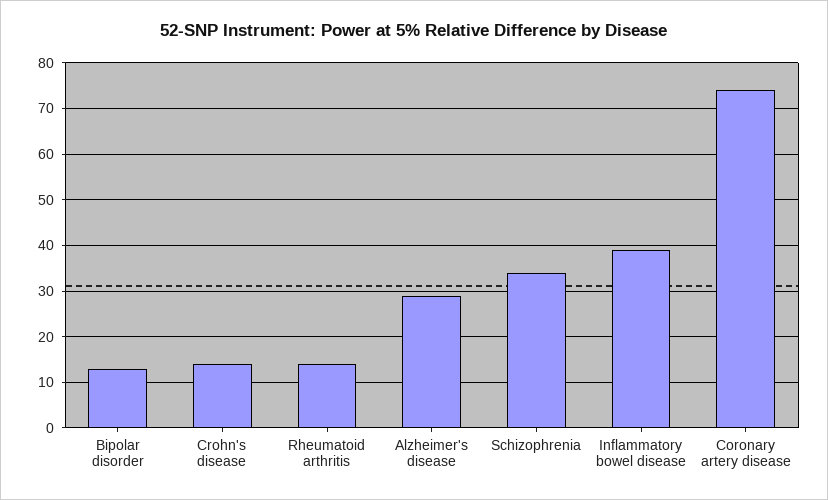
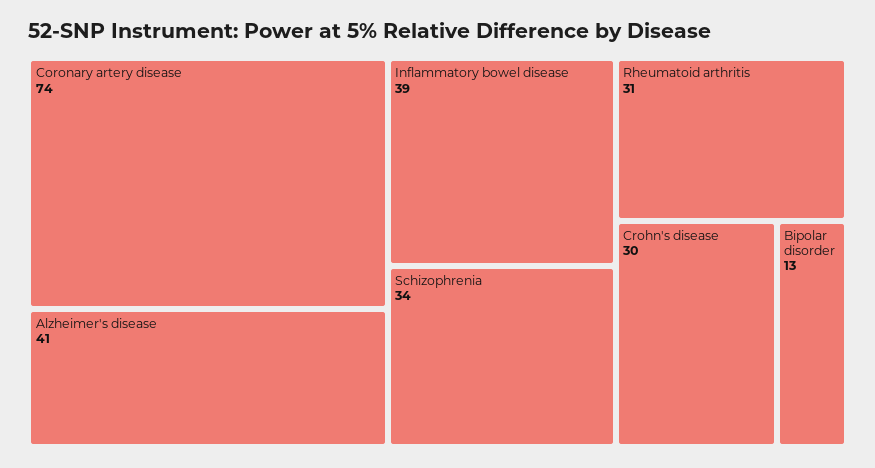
  {
    "Bipolar disorder": 13,
-   "Crohn's disease": 15,
+   "Crohn's disease": 30,
-   "Rheumatoid arthritis": 15,
+   "Rheumatoid arthritis": 31,
-   "Alzheimer's disease": 30,
+   "Alzheimer's disease": 41,
    "Schizophrenia": 34,
    "Inflammatory bowel disease": 39,
    "Coronary artery disease": 74
  }

